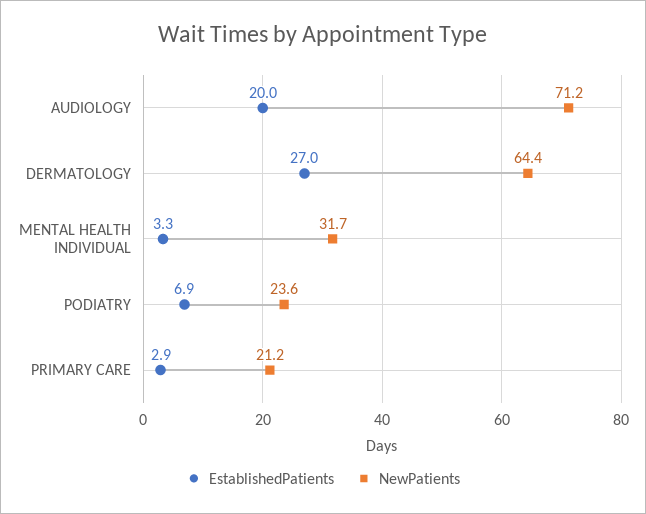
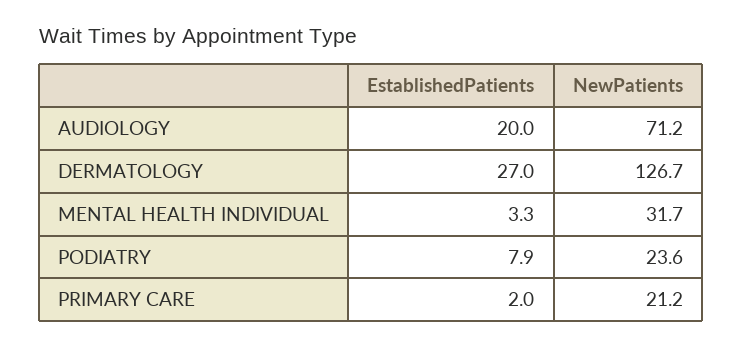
  {
    "EstablishedPatients": {
      "AUDIOLOGY": 20,
      "DERMATOLOGY": 27,
      "MENTAL HEALTH INDIVIDUAL": 3.3,
-     "PODIATRY": 6.9,
+     "PODIATRY": 7.9,
-     "PRIMARY CARE": 2.9
+     "PRIMARY CARE": 2
    },
    "NewPatients": {
      "AUDIOLOGY": 71.2,
-     "DERMATOLOGY": 64.4,
+     "DERMATOLOGY": 126.7,
      "MENTAL HEALTH INDIVIDUAL": 31.7,
      "PODIATRY": 23.6,
      "PRIMARY CARE": 21.2
    }
  }

